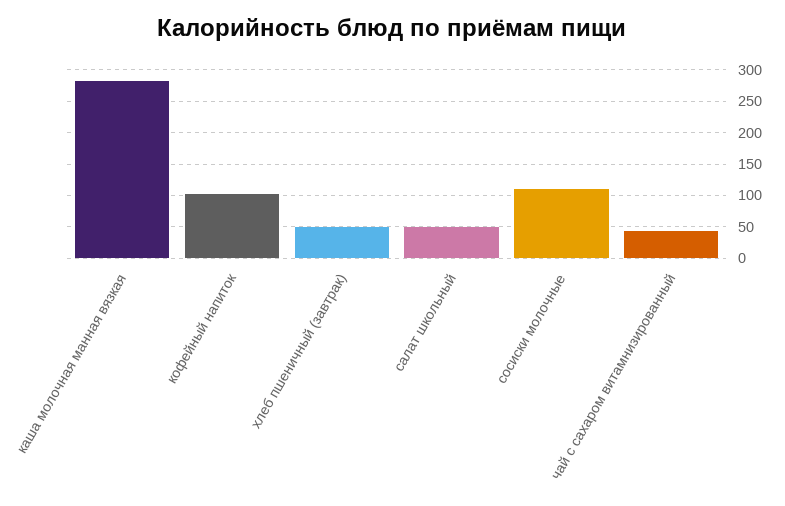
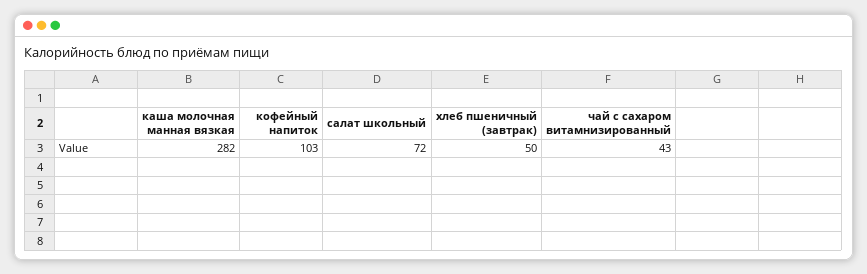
  {
    "каша молочная манная вязкая": 282,
    "кофейный напиток": 103,
    "хлеб пшеничный (завтрак)": 50,
-   "салат школьный": 50,
+   "салат школьный": 72,
-   "сосиски молочные": 110,
    "чай с сахаром витамнизированный": 43
  }

